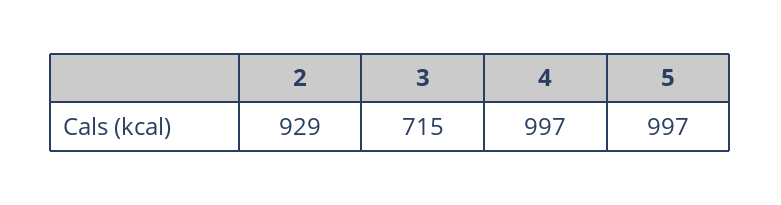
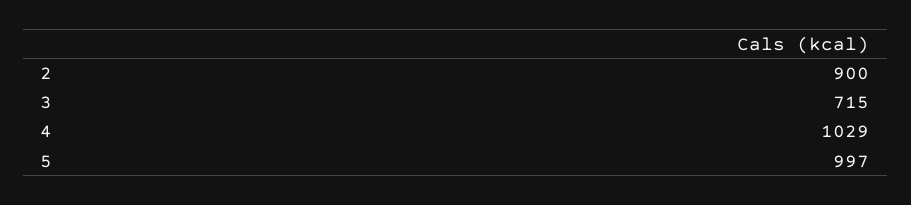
  {
-   "2": 929,
+   "2": 900,
    "3": 715,
-   "4": 997,
+   "4": 1029,
    "5": 997
  }

